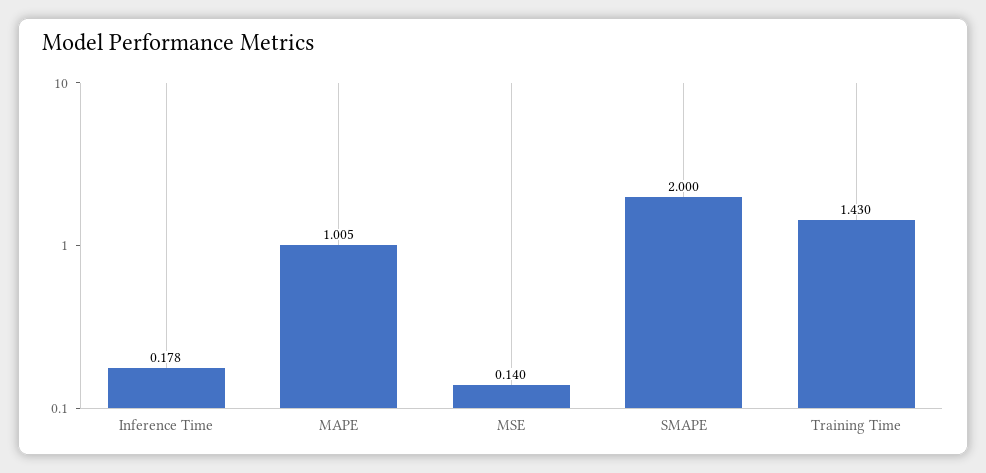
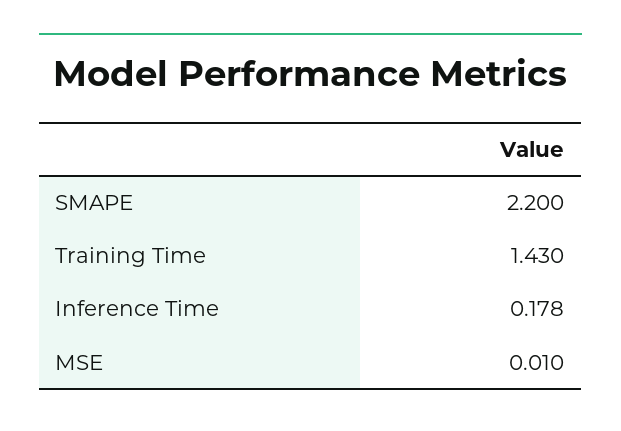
  {
    "Inference Time": 0.178,
-   "MAPE": 1.005,
-   "MSE": 0.14,
+   "MSE": 0.01,
-   "SMAPE": 2,
+   "SMAPE": 2.2,
    "Training Time": 1.43
  }

